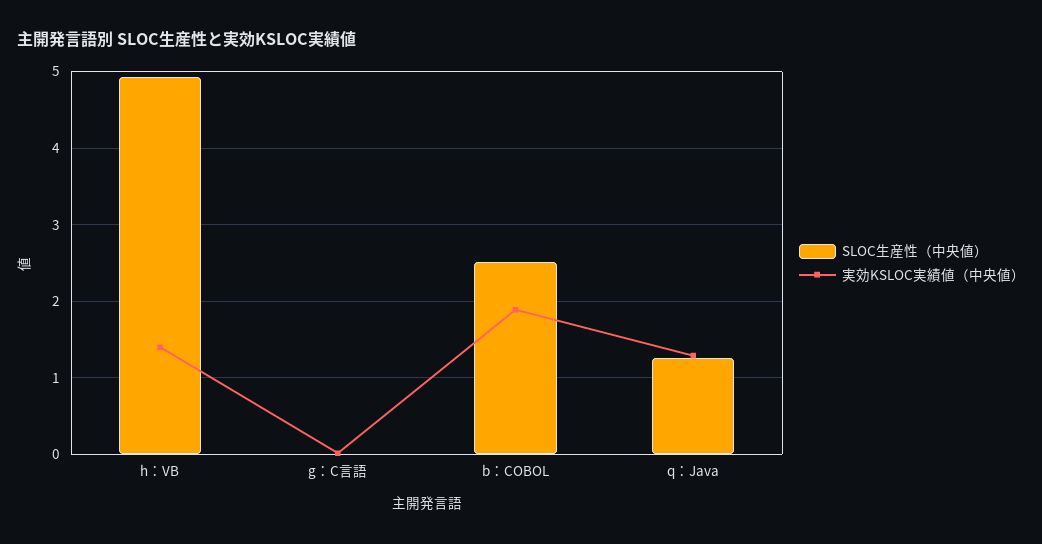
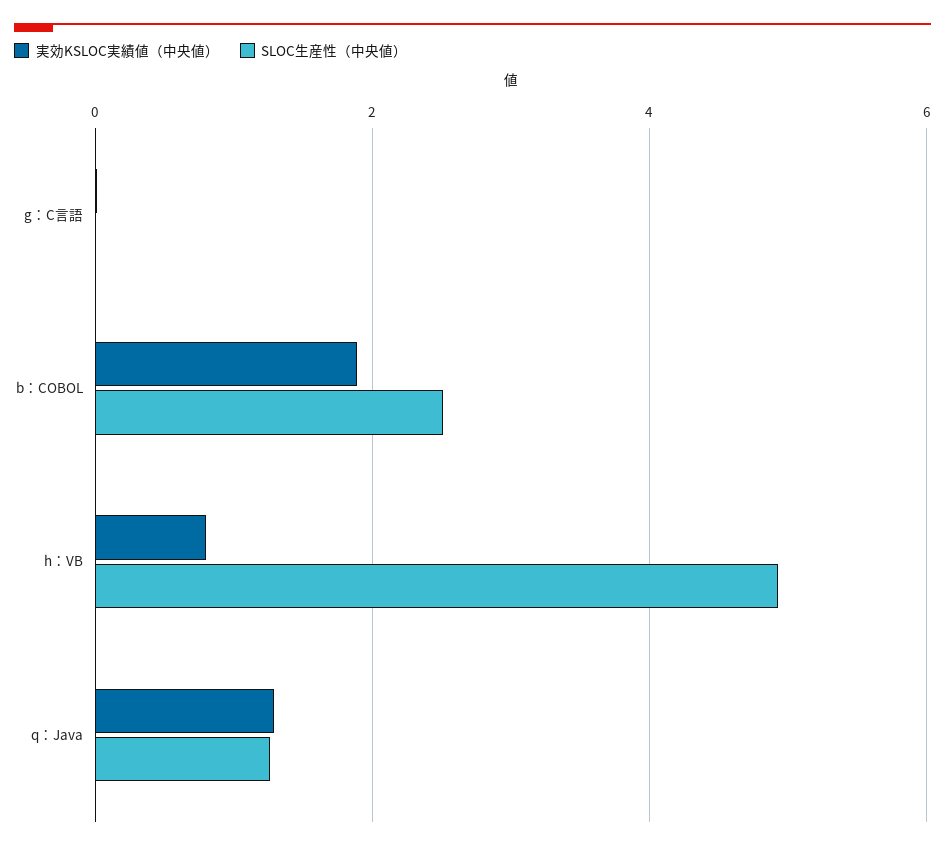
  {
    "SLOC生産性（中央値）": {
      "h：VB": 4.9,
      "g：C言語": 0,
      "b：COBOL": 2.5,
      "q：Java": 1.3
    },
    "実効KSLOC実績値（中央値）": {
-     "h：VB": 1.4,
+     "h：VB": 0.8,
      "g：C言語": 0,
      "b：COBOL": 1.9,
      "q：Java": 1.3
    }
  }

